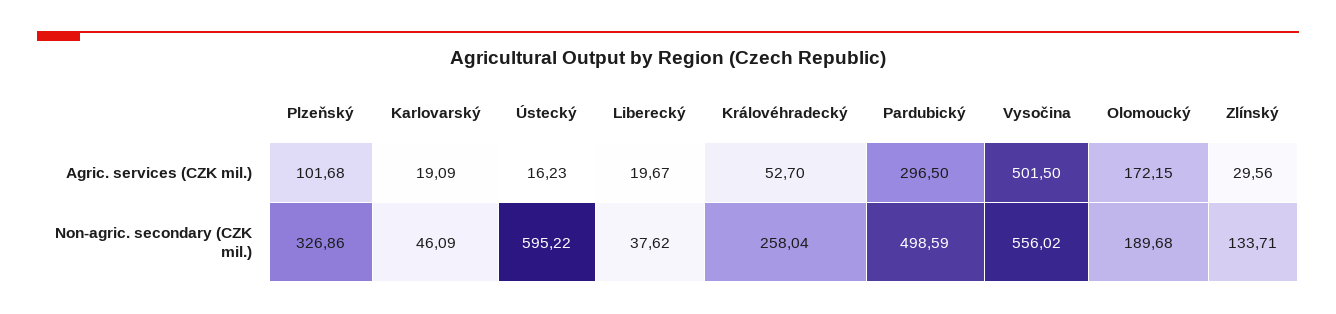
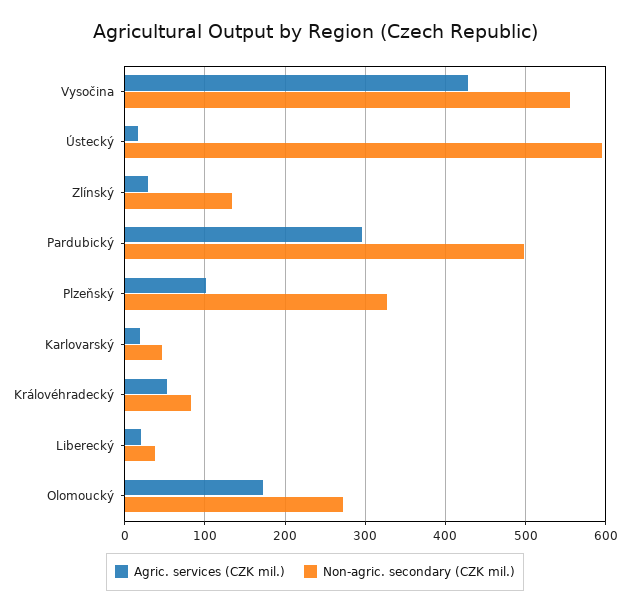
  {
    "Agric. services (CZK mil.)": {
      "Plzeňský": 101.68,
      "Karlovarský": 19.09,
      "Ústecký": 16.23,
      "Liberecký": 19.67,
      "Královéhradecký": 52.7,
      "Pardubický": 296.5,
-     "Vysočina": 501.5,
+     "Vysočina": 430,
      "Olomoucký": 172.15,
      "Zlínský": 29.56
    },
    "Non-agric. secondary (CZK mil.)": {
      "Plzeňský": 326.86,
      "Karlovarský": 46.09,
      "Ústecký": 595.22,
      "Liberecký": 37.62,
-     "Královéhradecký": 258.04,
+     "Královéhradecký": 80,
      "Pardubický": 498.59,
      "Vysočina": 556.02,
-     "Olomoucký": 189.68,
+     "Olomoucký": 270,
      "Zlínský": 133.71
    }
  }

